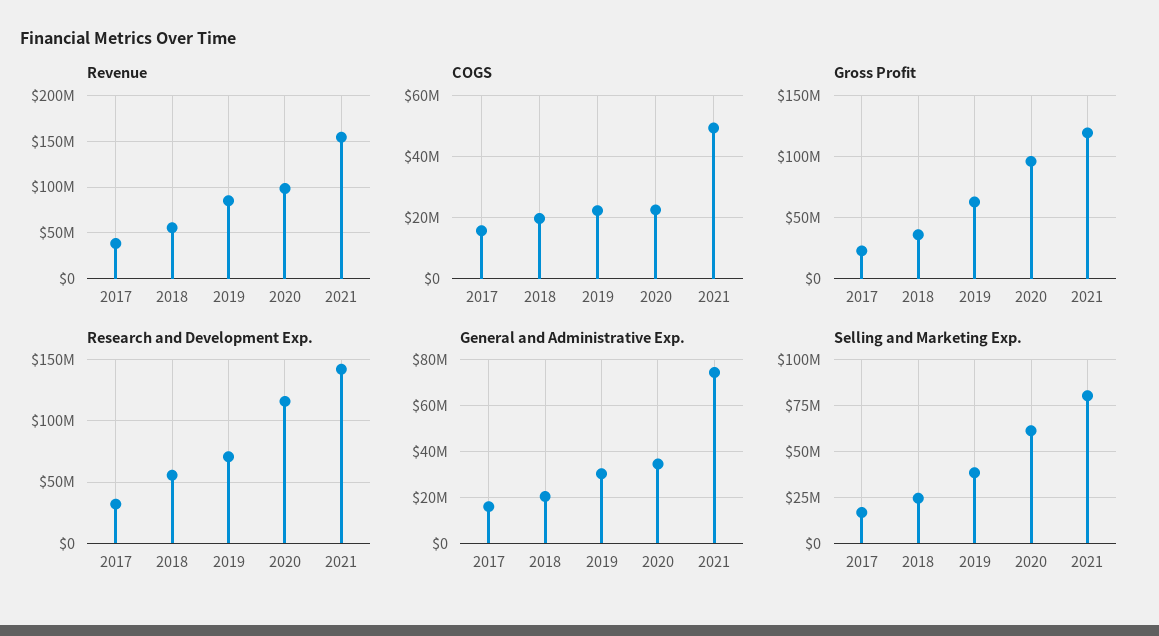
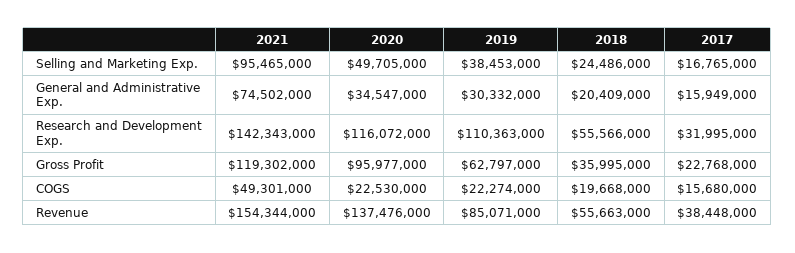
  {
    "Revenue": {
      "2017": 38448000,
      "2018": 55663000,
      "2019": 85071000,
-     "2020": 100000000,
+     "2020": 137476000,
      "2021": 154344000
    },
    "COGS": {
      "2017": 15680000,
      "2018": 19668000,
      "2019": 22274000,
      "2020": 22530000,
      "2021": 49301000
    },
    "Gross Profit": {
      "2017": 22768000,
      "2018": 35995000,
      "2019": 62797000,
      "2020": 95977000,
      "2021": 119302000
    },
    "Research and Development Exp.": {
      "2017": 31995000,
      "2018": 55566000,
-     "2019": 70000000,
+     "2019": 110363000,
      "2020": 116072000,
      "2021": 142343000
    },
    "General and Administrative Exp.": {
      "2017": 15949000,
      "2018": 20409000,
      "2019": 30332000,
      "2020": 34547000,
      "2021": 74502000
    },
    "Selling and Marketing Exp.": {
      "2017": 16765000,
      "2018": 24486000,
      "2019": 38453000,
-     "2020": 60000000,
+     "2020": 49705000,
-     "2021": 80000000
+     "2021": 95465000
    }
  }

